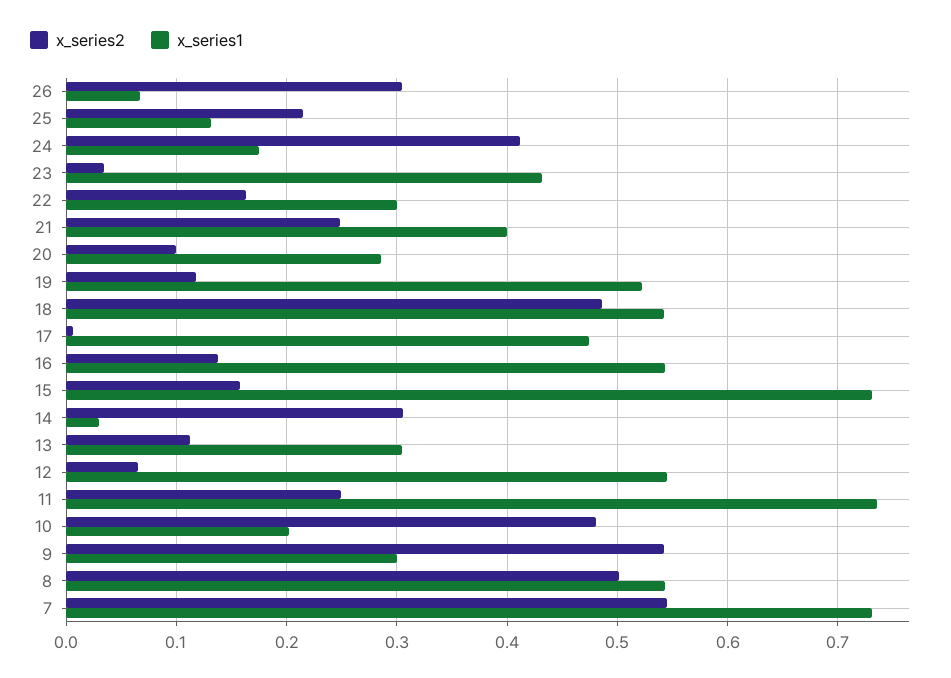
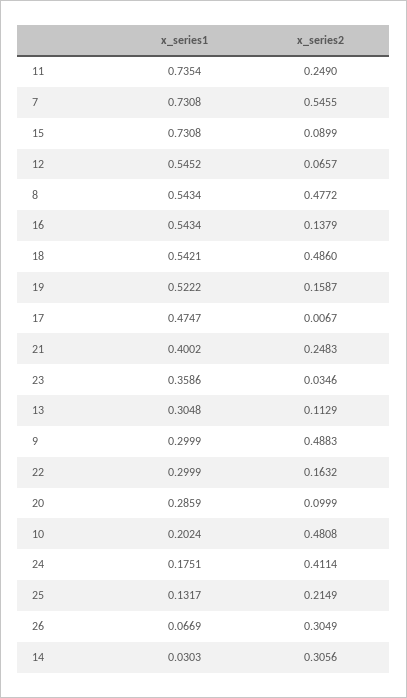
  {
    "x_series2": {
      "26": 0.3049,
      "25": 0.2149,
      "24": 0.4114,
      "23": 0.0346,
      "22": 0.1632,
      "21": 0.2483,
      "20": 0.0999,
-     "19": 0.12,
+     "19": 0.1587,
      "18": 0.486,
      "17": 0.0067,
      "16": 0.1379,
-     "15": 0.16,
+     "15": 0.0899,
      "14": 0.3056,
      "13": 0.1129,
      "12": 0.0657,
      "11": 0.249,
      "10": 0.4808,
-     "9": 0.54,
+     "9": 0.4883,
-     "8": 0.5,
+     "8": 0.4772,
      "7": 0.5455
    },
    "x_series1": {
      "26": 0.0669,
      "25": 0.1317,
      "24": 0.1751,
-     "23": 0.43,
+     "23": 0.3586,
      "22": 0.2999,
      "21": 0.4002,
      "20": 0.2859,
      "19": 0.5222,
      "18": 0.5421,
      "17": 0.4747,
      "16": 0.5434,
      "15": 0.7308,
      "14": 0.0303,
      "13": 0.3048,
      "12": 0.5452,
      "11": 0.7354,
      "10": 0.2024,
      "9": 0.2999,
      "8": 0.5434,
      "7": 0.7308
    }
  }

